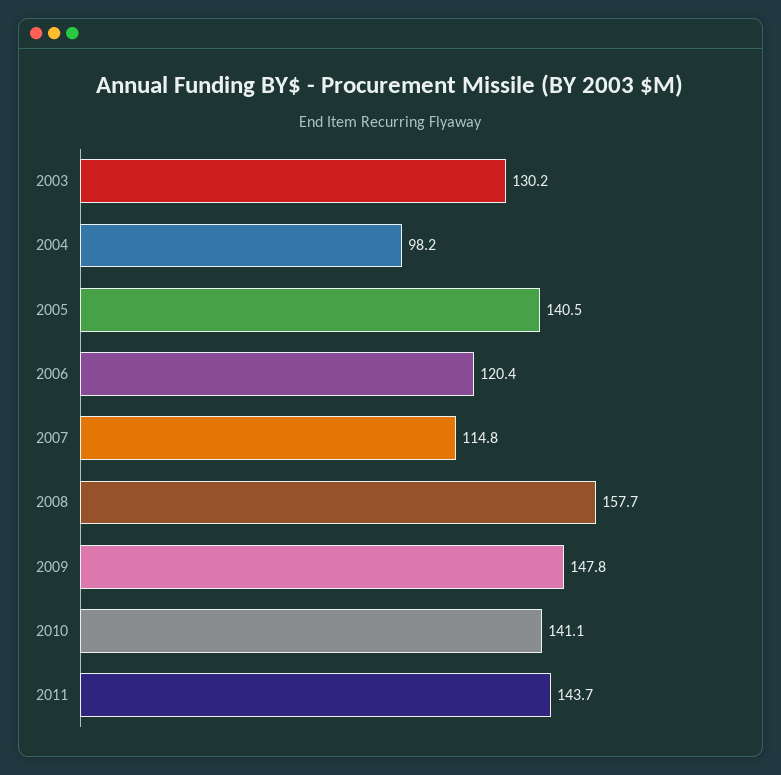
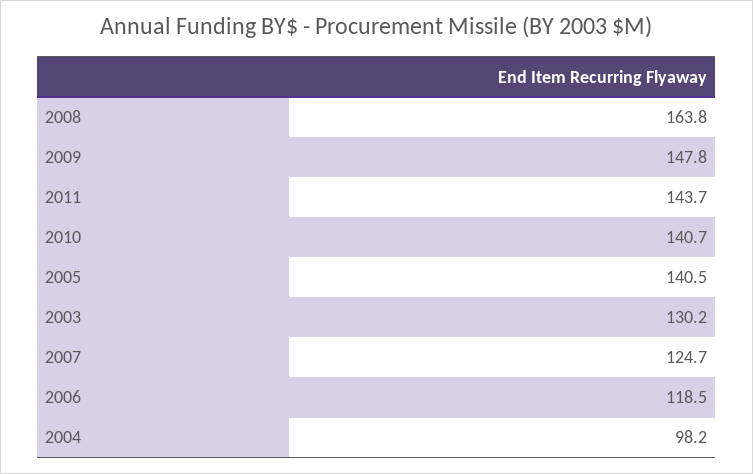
  {
    "2003": 130.2,
    "2004": 98.2,
    "2005": 140.5,
-   "2006": 120.4,
+   "2006": 118.5,
-   "2007": 114.8,
+   "2007": 124.7,
-   "2008": 157.7,
+   "2008": 163.8,
    "2009": 147.8,
-   "2010": 141.1,
+   "2010": 140.7,
    "2011": 143.7
  }

